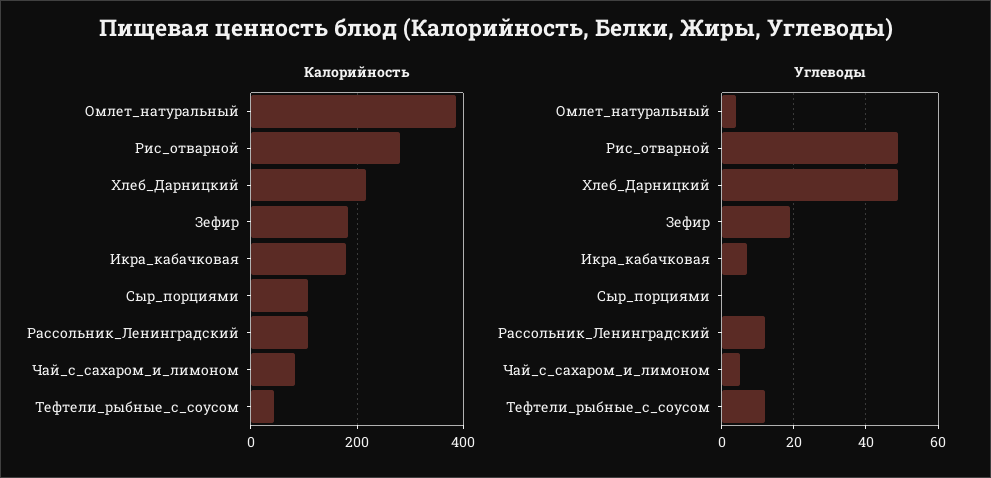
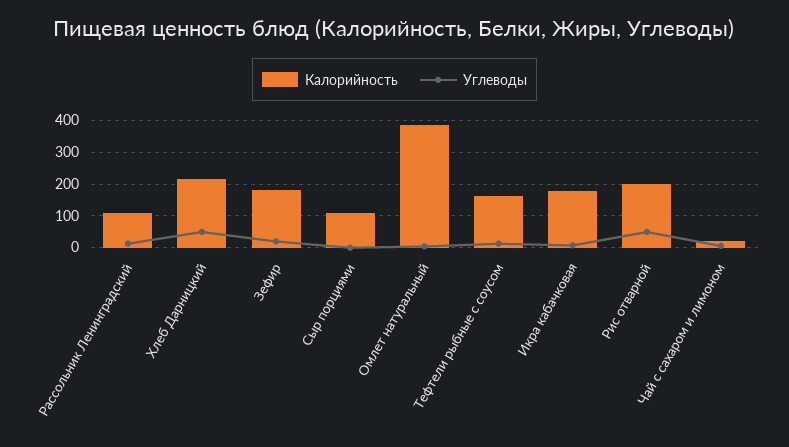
  {
    "Калорийность": {
      "Омлет_натуральный": 380,
-     "Рис_отварной": 280,
+     "Рис_отварной": 200,
      "Хлеб_Дарницкий": 220,
      "Зефир": 180,
      "Икра_кабачковая": 180,
      "Сыр_порциями": 100,
      "Рассольник_Ленинградский": 100,
-     "Чай_с_сахаром_и_лимоном": 80,
+     "Чай_с_сахаром_и_лимоном": 20,
-     "Тефтели_рыбные_с_соусом": 40
+     "Тефтели_рыбные_с_соусом": 160
    },
    "Углеводы": {
      "Омлет_натуральный": 4,
      "Рис_отварной": 50,
      "Хлеб_Дарницкий": 50,
      "Зефир": 20,
      "Икра_кабачковая": 8,
      "Сыр_порциями": 0,
      "Рассольник_Ленинградский": 12,
      "Чай_с_сахаром_и_лимоном": 6,
      "Тефтели_рыбные_с_соусом": 12
    }
  }

